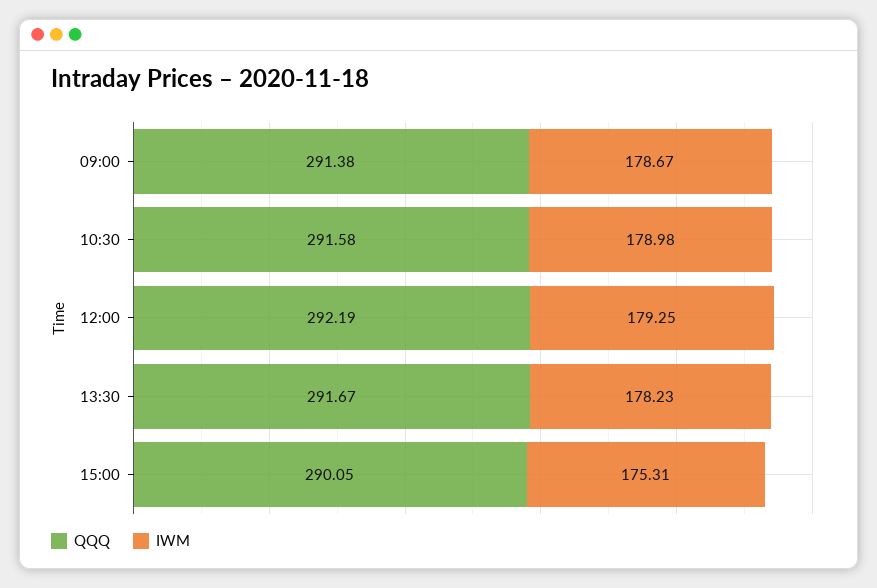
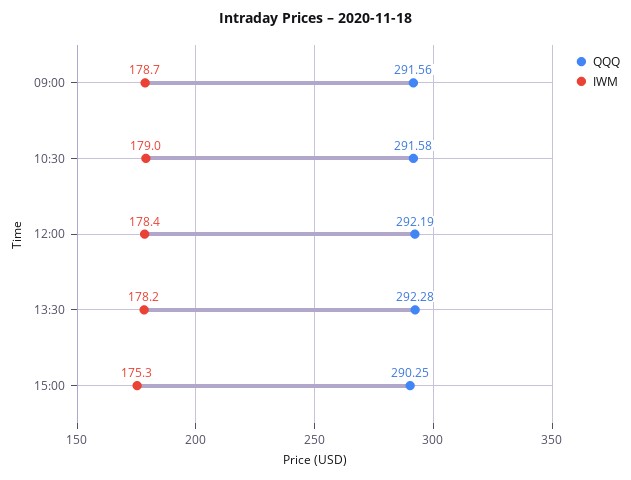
  {
    "QQQ": {
-     "09:00": 291.38,
+     "09:00": 291.56,
      "10:30": 291.58,
      "12:00": 292.19,
-     "13:30": 291.67,
+     "13:30": 292.28,
-     "15:00": 290.05
+     "15:00": 290.25
    },
    "IWM": {
      "09:00": 178.67,
      "10:30": 178.98,
-     "12:00": 179.25,
+     "12:00": 178.4,
      "13:30": 178.23,
      "15:00": 175.31
    }
  }

